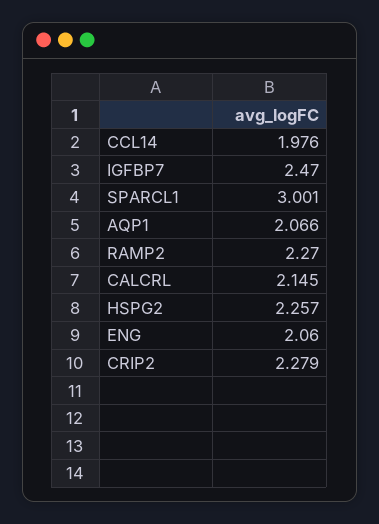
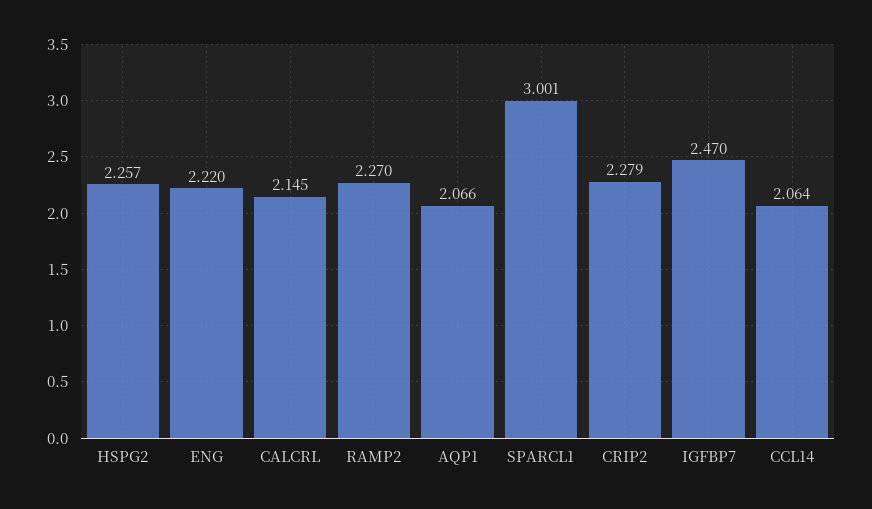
  {
-   "CCL14": 1.976,
+   "CCL14": 2.064,
    "IGFBP7": 2.47,
    "SPARCL1": 3.001,
    "AQP1": 2.066,
    "RAMP2": 2.27,
    "CALCRL": 2.145,
    "HSPG2": 2.257,
-   "ENG": 2.06,
+   "ENG": 2.22,
    "CRIP2": 2.279
  }

